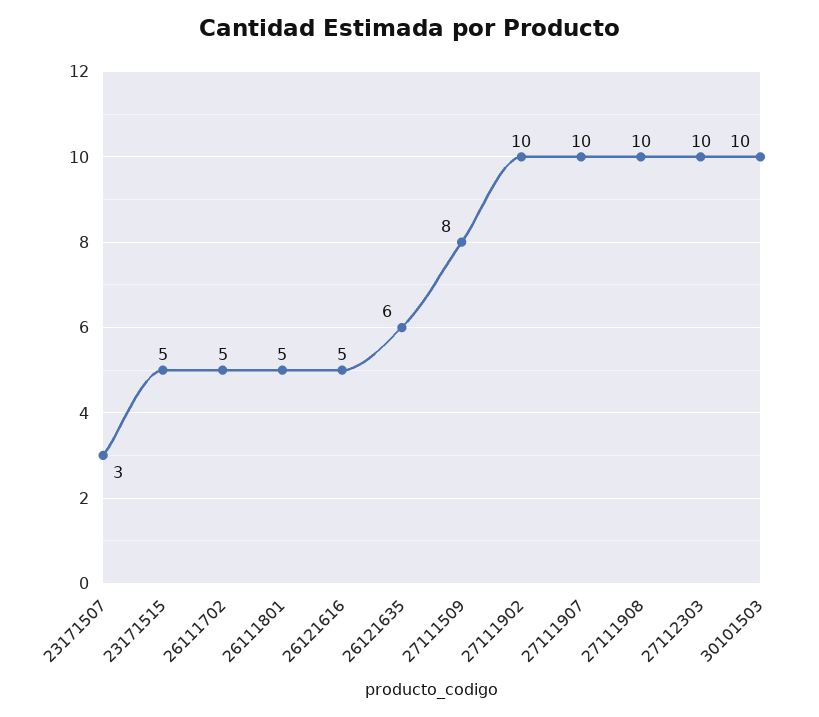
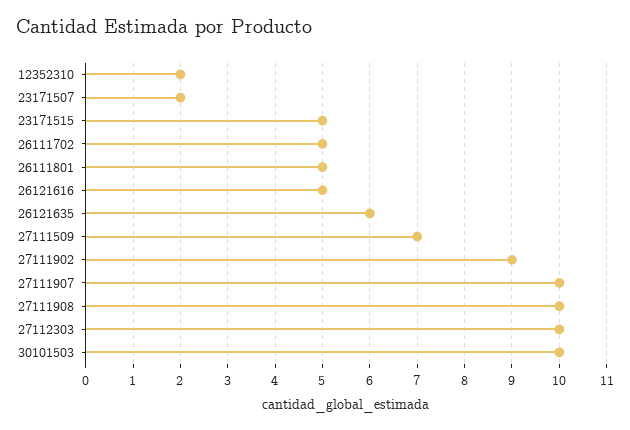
  {
-   "23171507": 3,
+   "23171507": 2,
    "23171515": 5,
    "26111702": 5,
    "26111801": 5,
    "26121616": 5,
    "26121635": 6,
-   "27111509": 8,
+   "27111509": 7,
-   "27111902": 10,
+   "27111902": 9,
    "27111907": 10,
    "27111908": 10,
    "27112303": 10,
-   "30101503": 10
+   "30101503": 10,
+   "12352310": 2
  }

